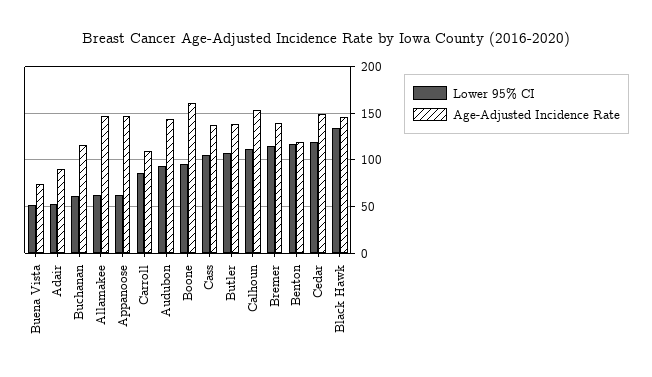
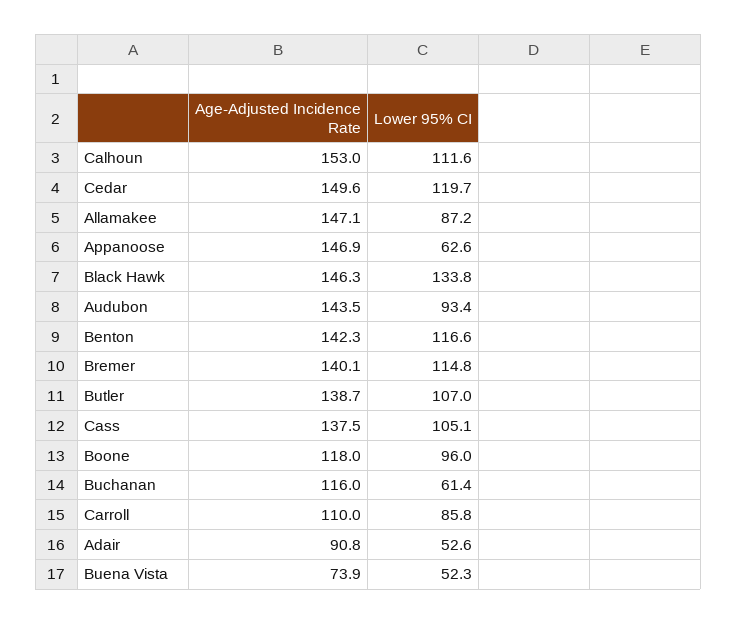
  {
    "Lower 95% CI": {
      "Buena Vista": 52.3,
      "Adair": 52.6,
      "Buchanan": 61.4,
-     "Allamakee": 60,
+     "Allamakee": 87.2,
      "Appanoose": 62.6,
      "Carroll": 85.8,
      "Audubon": 93.4,
      "Boone": 96,
      "Cass": 105.1,
      "Butler": 107,
      "Calhoun": 111.6,
      "Bremer": 114.8,
      "Benton": 116.6,
      "Cedar": 119.7,
      "Black Hawk": 133.8
    },
    "Age-Adjusted Incidence Rate": {
      "Buena Vista": 73.9,
      "Adair": 90.8,
      "Buchanan": 116,
      "Allamakee": 147.1,
      "Appanoose": 146.9,
      "Carroll": 110,
      "Audubon": 143.5,
-     "Boone": 160,
+     "Boone": 118,
      "Cass": 137.5,
      "Butler": 138.7,
      "Calhoun": 153,
      "Bremer": 140.1,
-     "Benton": 120,
+     "Benton": 142.3,
      "Cedar": 149.6,
      "Black Hawk": 146.3
    }
  }

